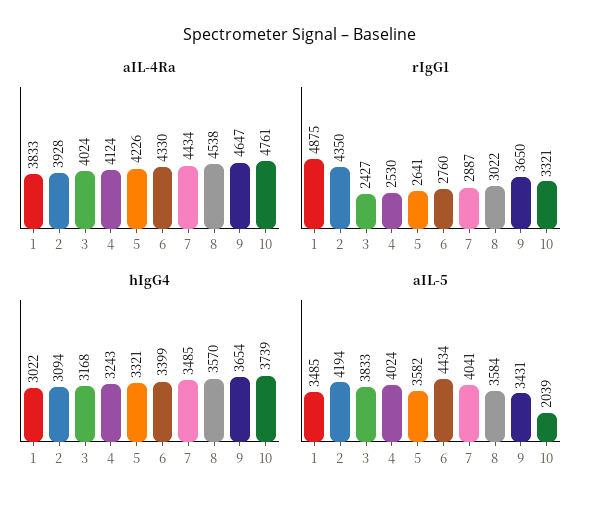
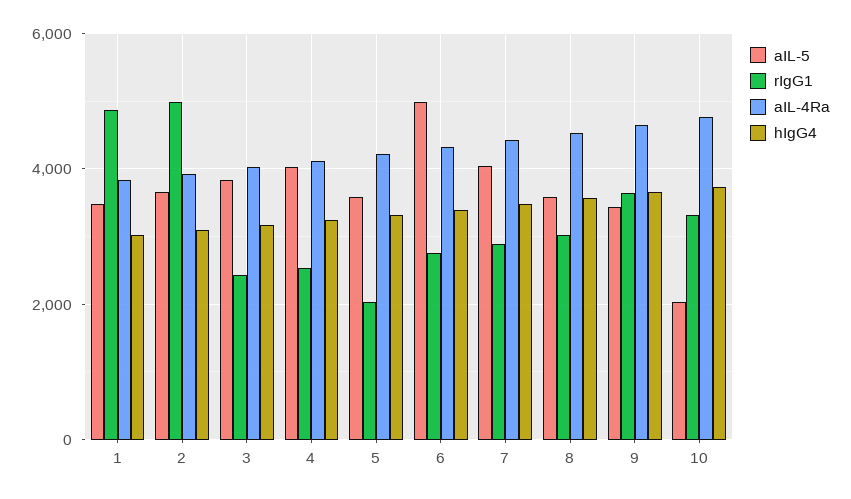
  {
    "aIL-4Ra": {
      "1": 3833,
      "2": 3928,
      "3": 4024,
      "4": 4124,
      "5": 4226,
      "6": 4330,
      "7": 4434,
      "8": 4538,
      "9": 4647,
      "10": 4761
    },
    "rIgG1": {
      "1": 4875,
-     "2": 4350,
+     "2": 5000,
      "3": 2427,
      "4": 2530,
-     "5": 2641,
+     "5": 2000,
      "6": 2760,
      "7": 2887,
      "8": 3022,
      "9": 3650,
      "10": 3321
    },
    "hIgG4": {
      "1": 3022,
      "2": 3094,
      "3": 3168,
      "4": 3243,
      "5": 3321,
      "6": 3399,
      "7": 3485,
      "8": 3570,
      "9": 3654,
      "10": 3739
    },
    "aIL-5": {
      "1": 3485,
-     "2": 4194,
+     "2": 3600,
      "3": 3833,
      "4": 4024,
      "5": 3582,
-     "6": 4434,
+     "6": 5000,
      "7": 4041,
      "8": 3584,
      "9": 3431,
      "10": 2039
    }
  }

